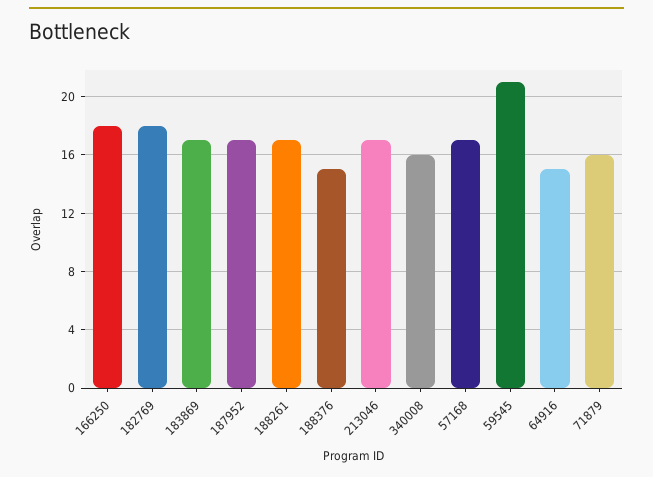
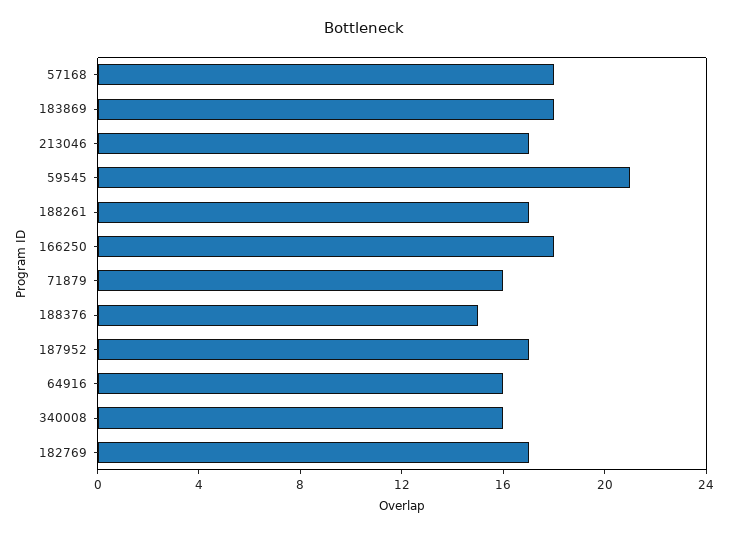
  {
    "166250": 18,
-   "182769": 18,
+   "182769": 17,
-   "183869": 17,
+   "183869": 18,
    "187952": 17,
    "188261": 17,
    "188376": 15,
    "213046": 17,
    "340008": 16,
-   "57168": 17,
+   "57168": 18,
    "59545": 21,
-   "64916": 15,
+   "64916": 16,
    "71879": 16
  }

